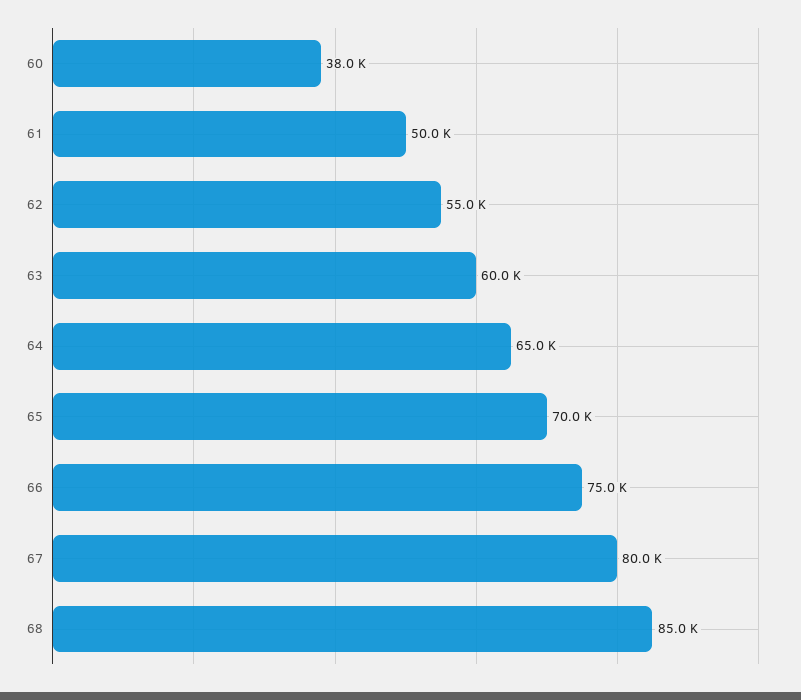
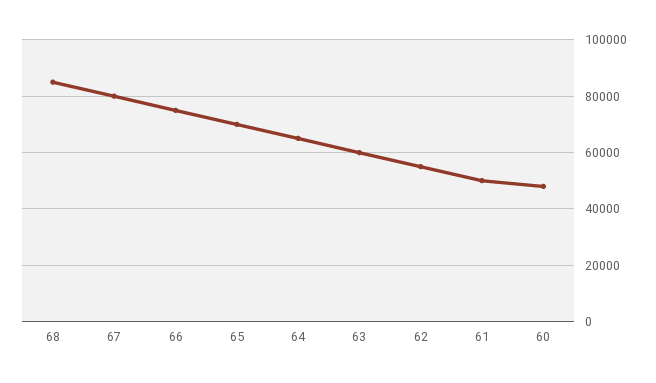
  {
-   "60": 38000,
+   "60": 47500,
    "61": 50000,
    "62": 55000,
    "63": 60000,
    "64": 65000,
    "65": 70000,
    "66": 75000,
    "67": 80000,
    "68": 85000
  }

